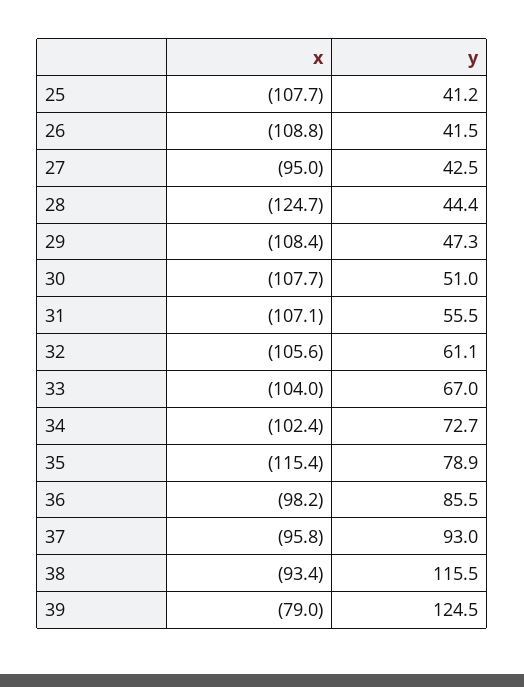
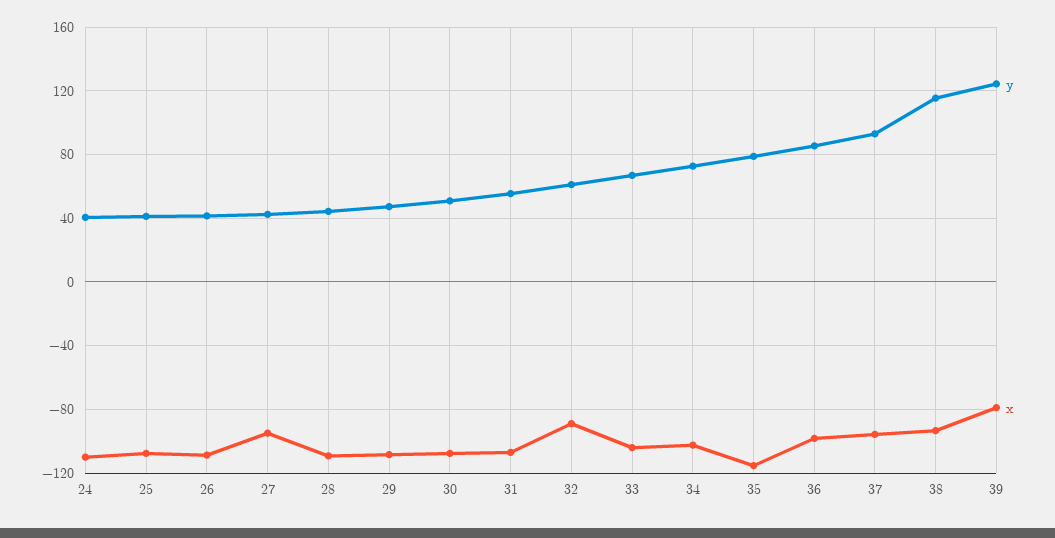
  {
    "x": {
      "25": -107.7,
      "26": -108.8,
      "27": -95,
-     "28": -124.7,
+     "28": -110,
      "29": -108.4,
      "30": -107.7,
      "31": -107.1,
-     "32": -105.6,
+     "32": -90,
      "33": -104,
      "34": -102.4,
      "35": -115.4,
      "36": -98.2,
      "37": -95.8,
      "38": -93.4,
-     "39": -79
+     "39": -79,
+     "24": -110
    },
    "y": {
      "25": 41.2,
      "26": 41.5,
      "27": 42.5,
      "28": 44.4,
      "29": 47.3,
      "30": 51,
      "31": 55.5,
      "32": 61.1,
      "33": 67,
      "34": 72.7,
      "35": 78.9,
      "36": 85.5,
      "37": 93,
      "38": 115.5,
-     "39": 124.5
+     "39": 124.5,
+     "24": 40
    }
  }

